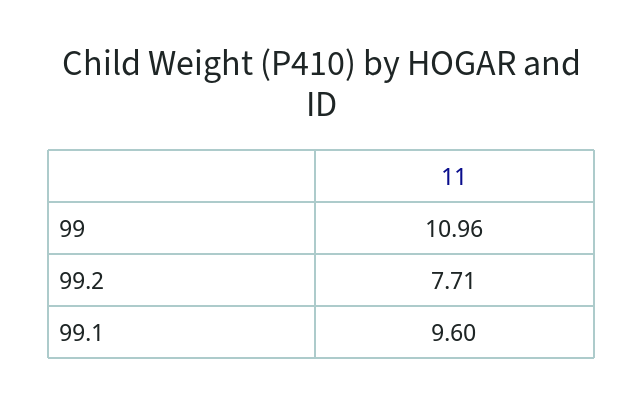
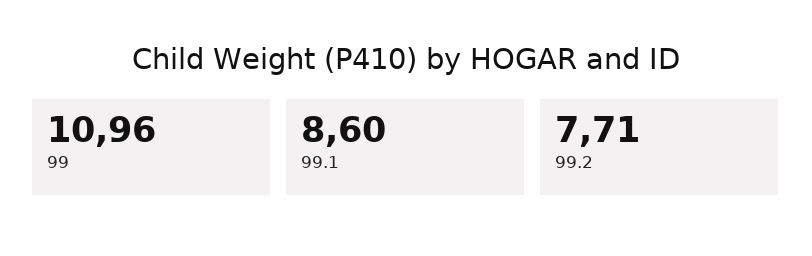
  {
    "99": 10.96,
    "99.2": 7.71,
-   "99.1": 9.6
+   "99.1": 8.6
  }

